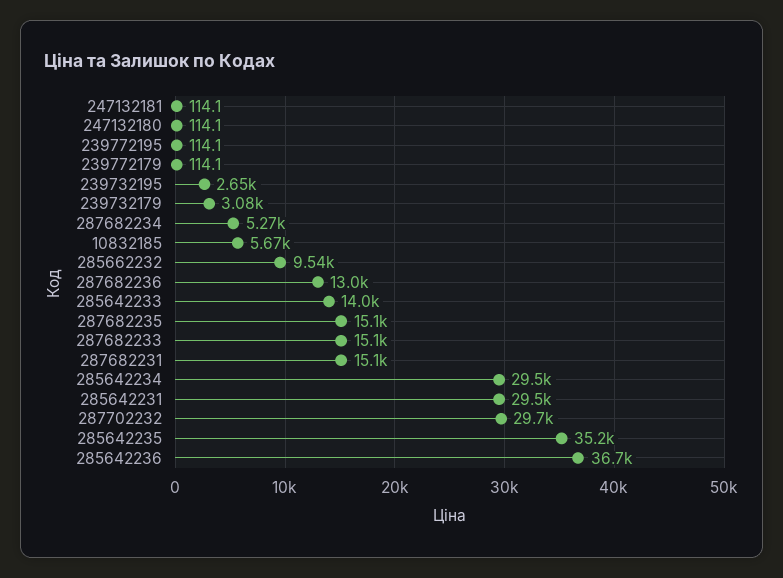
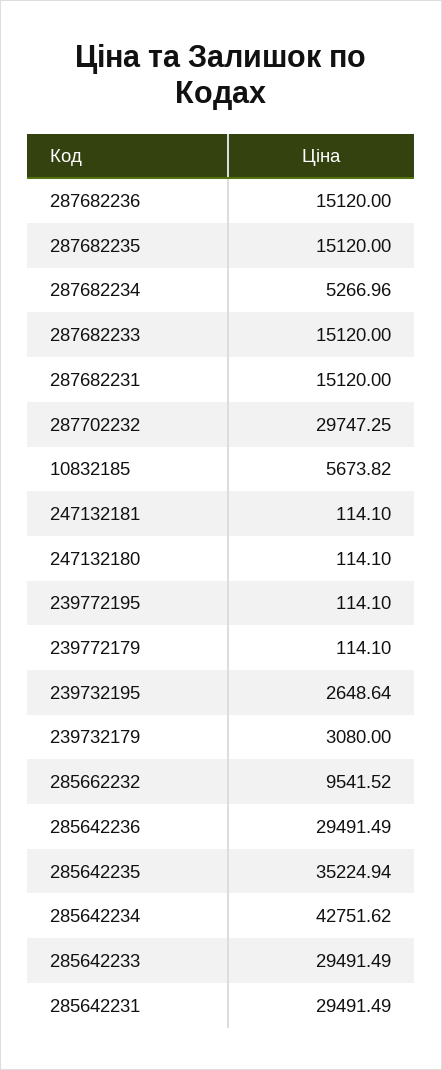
  {
    "247132181": 114.1,
    "247132180": 114.1,
    "239772195": 114.1,
    "239772179": 114.1,
    "239732195": 2648.64,
    "239732179": 3080,
    "287682234": 5266.96,
    "10832185": 5673.82,
    "285662232": 9541.52,
-   "287682236": 13000,
+   "287682236": 15120,
-   "285642233": 14000,
+   "285642233": 29491.49,
    "287682235": 15120,
    "287682233": 15120,
    "287682231": 15120,
-   "285642234": 29500,
+   "285642234": 42751.62,
    "285642231": 29491.49,
    "287702232": 29747.25,
    "285642235": 35224.94,
-   "285642236": 36700
+   "285642236": 29491.49
  }

